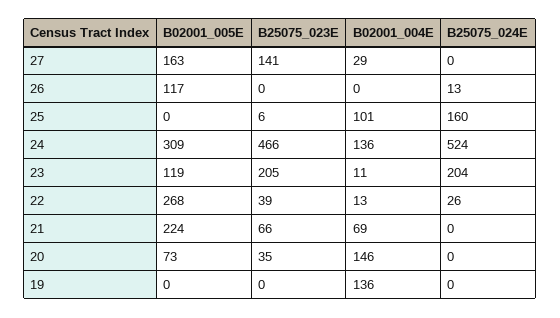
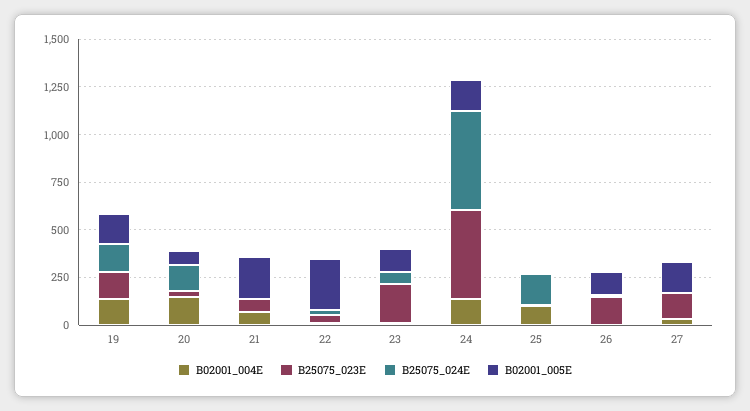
  {
    "B02001_005E": {
      "27": 163,
      "26": 117,
      "25": 0,
-     "24": 309,
+     "24": 150,
      "23": 119,
      "22": 268,
      "21": 224,
      "20": 73,
-     "19": 0
+     "19": 150
    },
    "B25075_023E": {
      "27": 141,
-     "26": 0,
+     "26": 150,
      "25": 6,
      "24": 466,
      "23": 205,
      "22": 39,
      "21": 66,
      "20": 35,
-     "19": 0
+     "19": 150
    },
    "B02001_004E": {
      "27": 29,
      "26": 0,
      "25": 101,
      "24": 136,
      "23": 11,
      "22": 13,
      "21": 69,
      "20": 146,
      "19": 136
    },
    "B25075_024E": {
      "27": 0,
      "26": 13,
      "25": 160,
      "24": 524,
-     "23": 204,
+     "23": 50,
      "22": 26,
      "21": 0,
-     "20": 0,
+     "20": 150,
-     "19": 0
+     "19": 150
    }
  }

